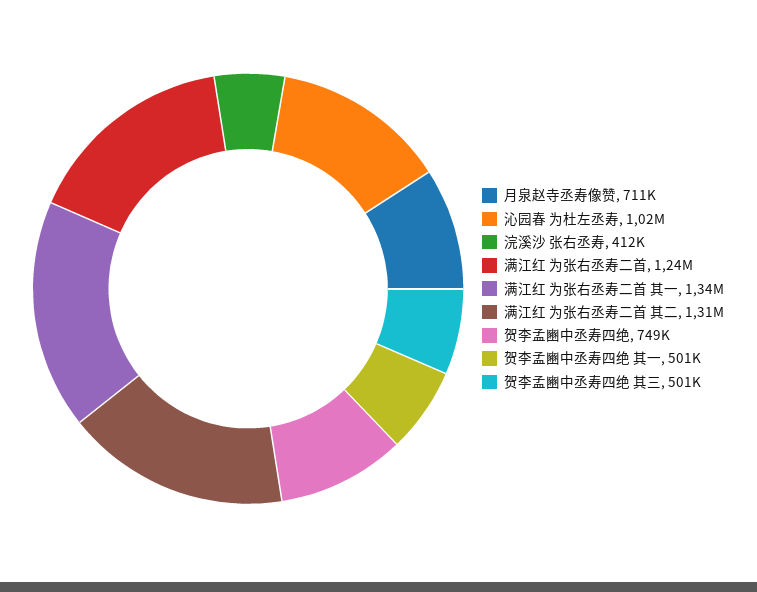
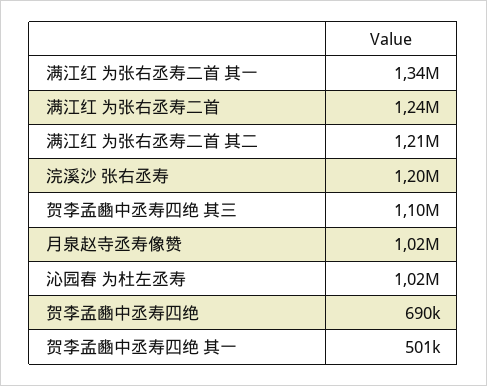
  {
-   "月泉赵寺丞寿像赞": 711000,
+   "月泉赵寺丞寿像赞": 1020000,
    "沁园春 为杜左丞寿": 1020000,
-   "浣溪沙 张右丞寿": 412000,
+   "浣溪沙 张右丞寿": 1200000,
    "满江红 为张右丞寿二首": 1240000,
    "满江红 为张右丞寿二首 其一": 1340000,
-   "满江红 为张右丞寿二首 其二": 1310000,
+   "满江红 为张右丞寿二首 其二": 1210000,
-   "贺李孟豳中丞寿四绝": 749000,
+   "贺李孟豳中丞寿四绝": 690000,
    "贺李孟豳中丞寿四绝 其一": 501000,
-   "贺李孟豳中丞寿四绝 其三": 501000
+   "贺李孟豳中丞寿四绝 其三": 1100000
  }

